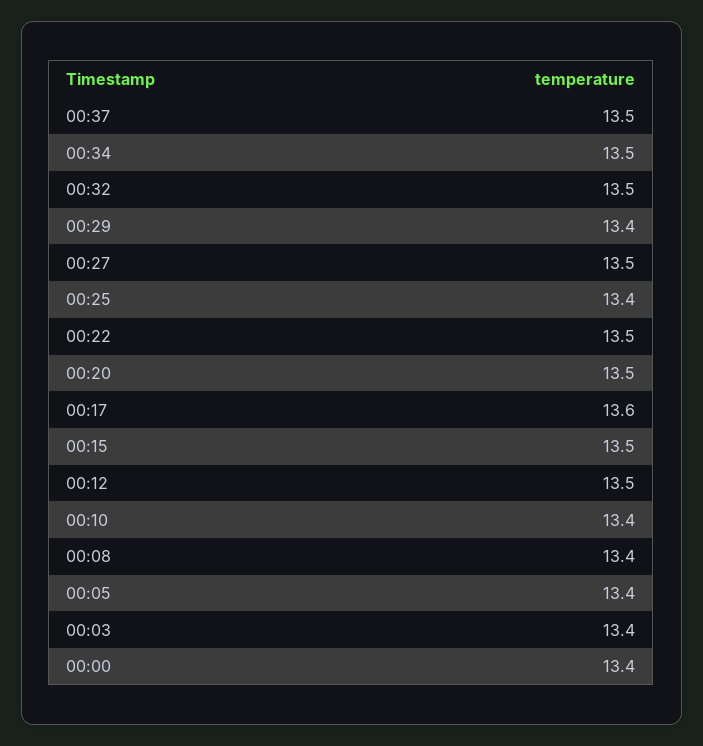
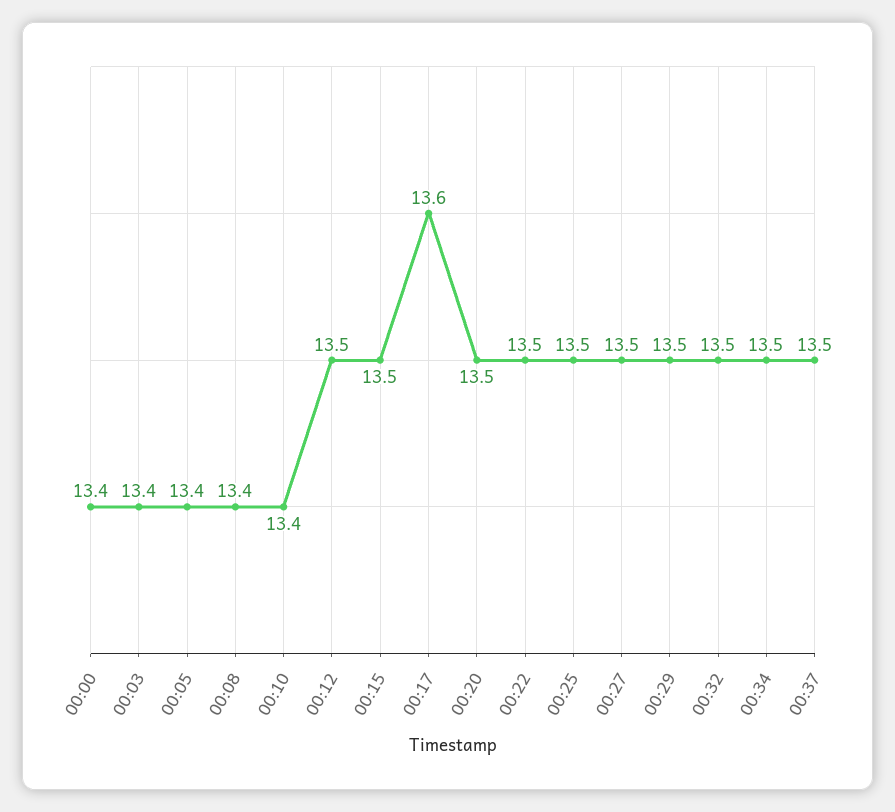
  {
    "00:37": 13.5,
    "00:34": 13.5,
    "00:32": 13.5,
-   "00:29": 13.4,
+   "00:29": 13.5,
    "00:27": 13.5,
-   "00:25": 13.4,
+   "00:25": 13.5,
    "00:22": 13.5,
    "00:20": 13.5,
    "00:17": 13.6,
    "00:15": 13.5,
    "00:12": 13.5,
    "00:10": 13.4,
    "00:08": 13.4,
    "00:05": 13.4,
    "00:03": 13.4,
    "00:00": 13.4
  }

